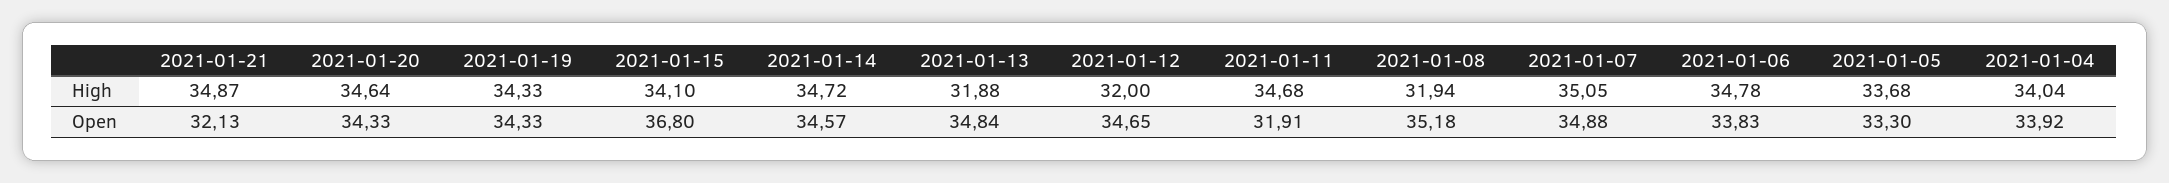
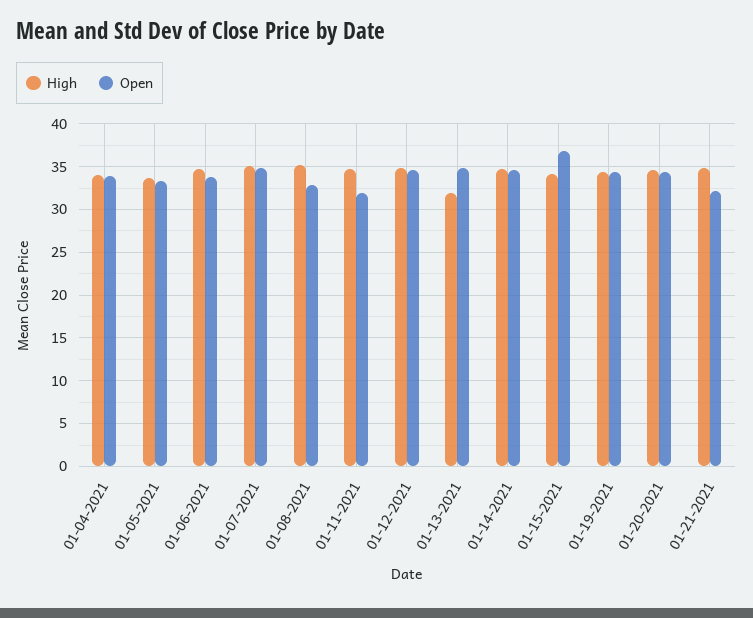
  {
    "High": {
      "2021-01-21": 34.87,
      "2021-01-20": 34.64,
      "2021-01-19": 34.33,
      "2021-01-15": 34.1,
      "2021-01-14": 34.72,
      "2021-01-13": 31.88,
-     "2021-01-12": 32,
+     "2021-01-12": 35,
      "2021-01-11": 34.68,
-     "2021-01-08": 31.94,
+     "2021-01-08": 35,
      "2021-01-07": 35.05,
      "2021-01-06": 34.78,
      "2021-01-05": 33.68,
      "2021-01-04": 34.04
    },
    "Open": {
      "2021-01-21": 32.13,
      "2021-01-20": 34.33,
      "2021-01-19": 34.33,
      "2021-01-15": 36.8,
      "2021-01-14": 34.57,
      "2021-01-13": 34.84,
      "2021-01-12": 34.65,
      "2021-01-11": 31.91,
-     "2021-01-08": 35.18,
+     "2021-01-08": 33,
      "2021-01-07": 34.88,
      "2021-01-06": 33.83,
      "2021-01-05": 33.3,
      "2021-01-04": 33.92
    }
  }

